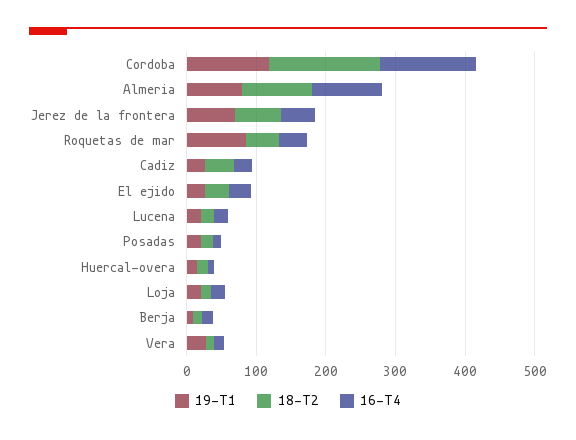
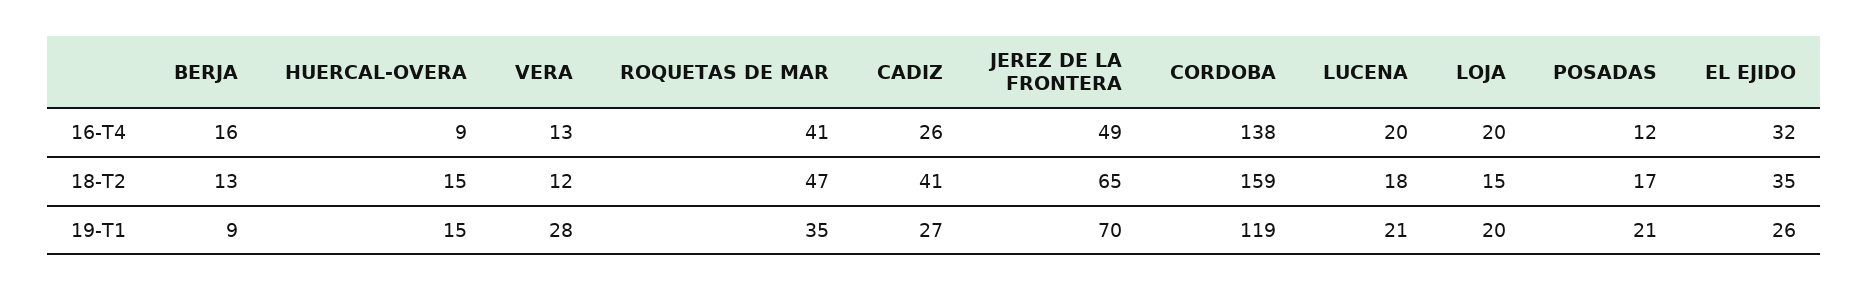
  {
    "19-T1": {
      "Cordoba": 119,
-     "Almeria": 80,
      "Jerez de la frontera": 70,
-     "Roquetas de mar": 80,
+     "Roquetas de mar": 35,
      "Cadiz": 27,
      "El ejido": 26,
      "Lucena": 21,
      "Posadas": 21,
      "Huercal-overa": 15,
      "Loja": 20,
      "Berja": 9,
      "Vera": 28
    },
    "18-T2": {
      "Cordoba": 159,
-     "Almeria": 100,
      "Jerez de la frontera": 65,
      "Roquetas de mar": 47,
      "Cadiz": 41,
      "El ejido": 35,
      "Lucena": 18,
      "Posadas": 17,
      "Huercal-overa": 15,
      "Loja": 15,
      "Berja": 13,
      "Vera": 12
    },
    "16-T4": {
      "Cordoba": 138,
-     "Almeria": 100,
      "Jerez de la frontera": 49,
      "Roquetas de mar": 41,
      "Cadiz": 26,
      "El ejido": 32,
      "Lucena": 20,
      "Posadas": 12,
      "Huercal-overa": 9,
      "Loja": 20,
      "Berja": 16,
      "Vera": 13
    }
  }

